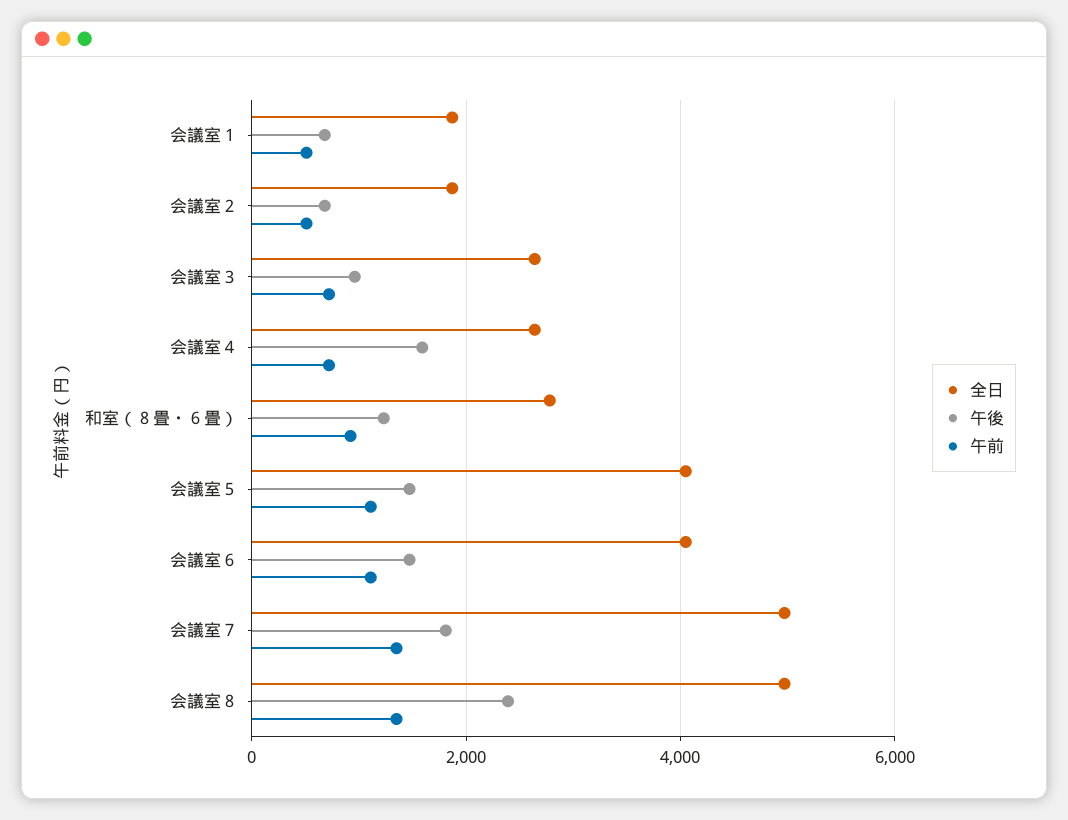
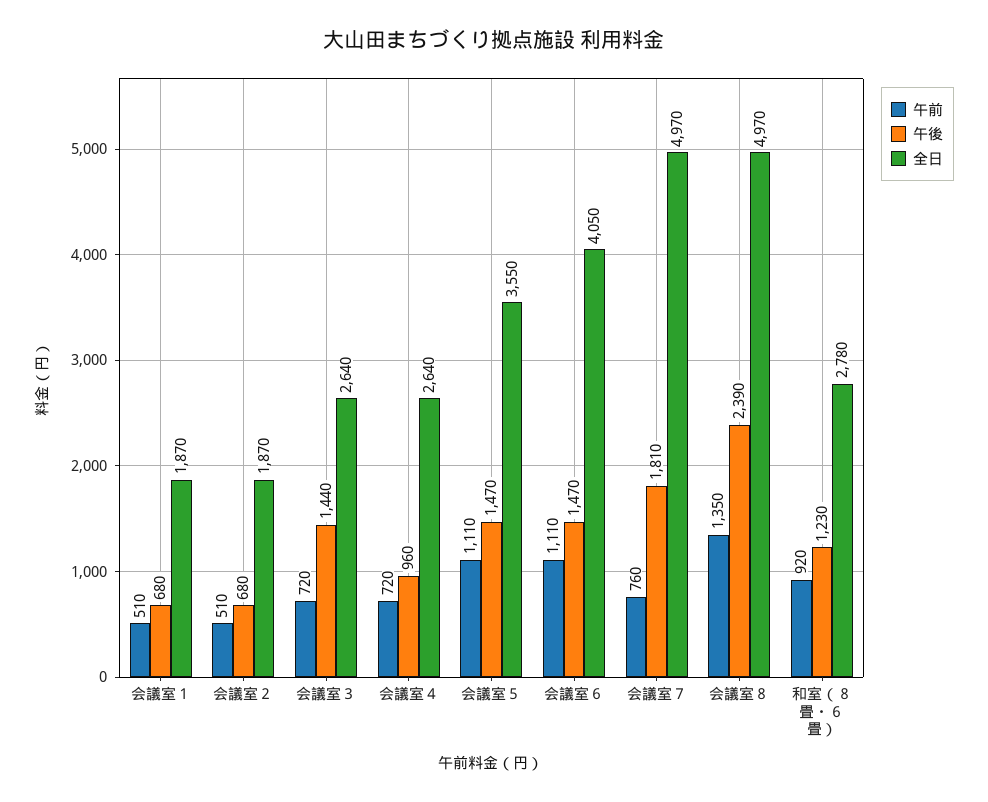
  {
    "全日": {
      "会議室１": 1870,
      "会議室２": 1870,
      "会議室３": 2640,
      "会議室４": 2640,
      "和室（８畳・６畳）": 2780,
-     "会議室５": 4000,
+     "会議室５": 3550,
      "会議室６": 4050,
      "会議室７": 4970,
      "会議室８": 4970
    },
    "午後": {
      "会議室１": 680,
      "会議室２": 680,
-     "会議室３": 1000,
+     "会議室３": 1440,
-     "会議室４": 1600,
+     "会議室４": 960,
      "和室（８畳・６畳）": 1230,
      "会議室５": 1470,
      "会議室６": 1470,
      "会議室７": 1810,
      "会議室８": 2390
    },
    "午前": {
      "会議室１": 510,
      "会議室２": 510,
      "会議室３": 720,
      "会議室４": 720,
      "和室（８畳・６畳）": 920,
      "会議室５": 1110,
      "会議室６": 1110,
-     "会議室７": 1400,
+     "会議室７": 760,
      "会議室８": 1350
    }
  }

